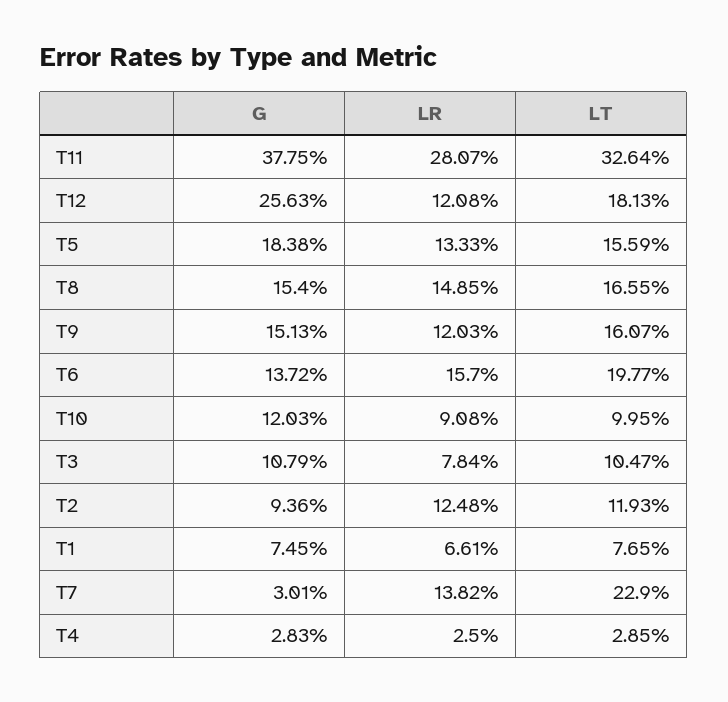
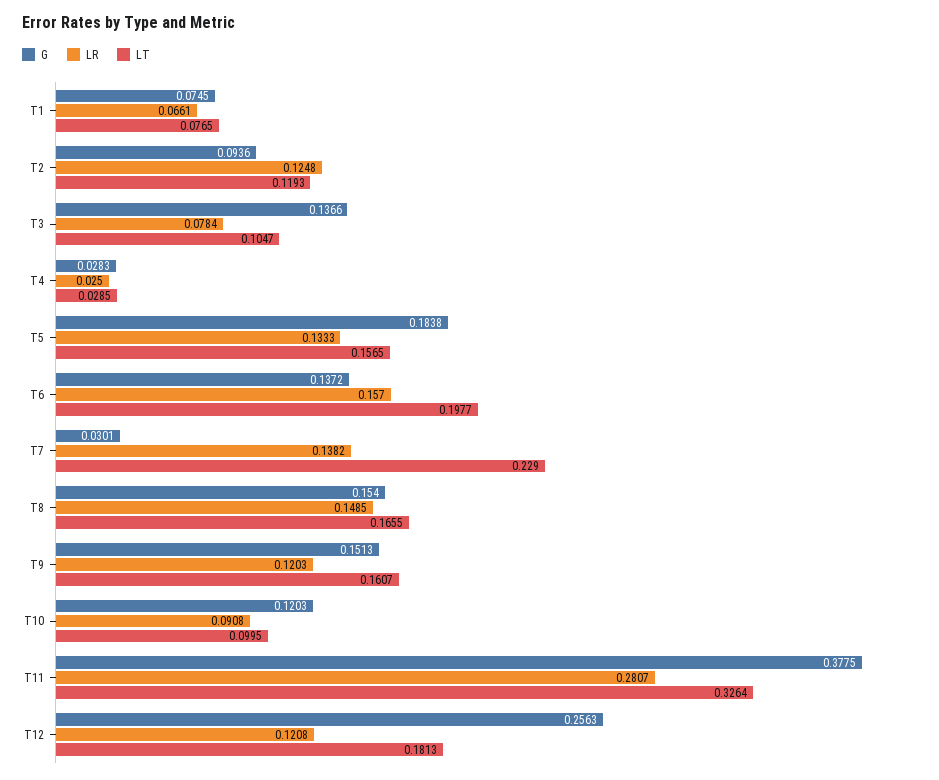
  {
    "G": {
      "T11": 0.3775,
      "T12": 0.2563,
      "T5": 0.1838,
      "T8": 0.154,
      "T9": 0.1513,
      "T6": 0.1372,
      "T10": 0.1203,
-     "T3": 0.1079,
+     "T3": 0.1366,
      "T2": 0.0936,
      "T1": 0.0745,
      "T7": 0.0301,
      "T4": 0.0283
    },
    "LR": {
      "T11": 0.2807,
      "T12": 0.1208,
      "T5": 0.1333,
      "T8": 0.1485,
      "T9": 0.1203,
      "T6": 0.157,
      "T10": 0.0908,
      "T3": 0.0784,
      "T2": 0.1248,
      "T1": 0.0661,
      "T7": 0.1382,
      "T4": 0.025
    },
    "LT": {
      "T11": 0.3264,
      "T12": 0.1813,
-     "T5": 0.1559,
+     "T5": 0.1565,
      "T8": 0.1655,
      "T9": 0.1607,
      "T6": 0.1977,
      "T10": 0.0995,
      "T3": 0.1047,
      "T2": 0.1193,
      "T1": 0.0765,
      "T7": 0.229,
      "T4": 0.0285
    }
  }

